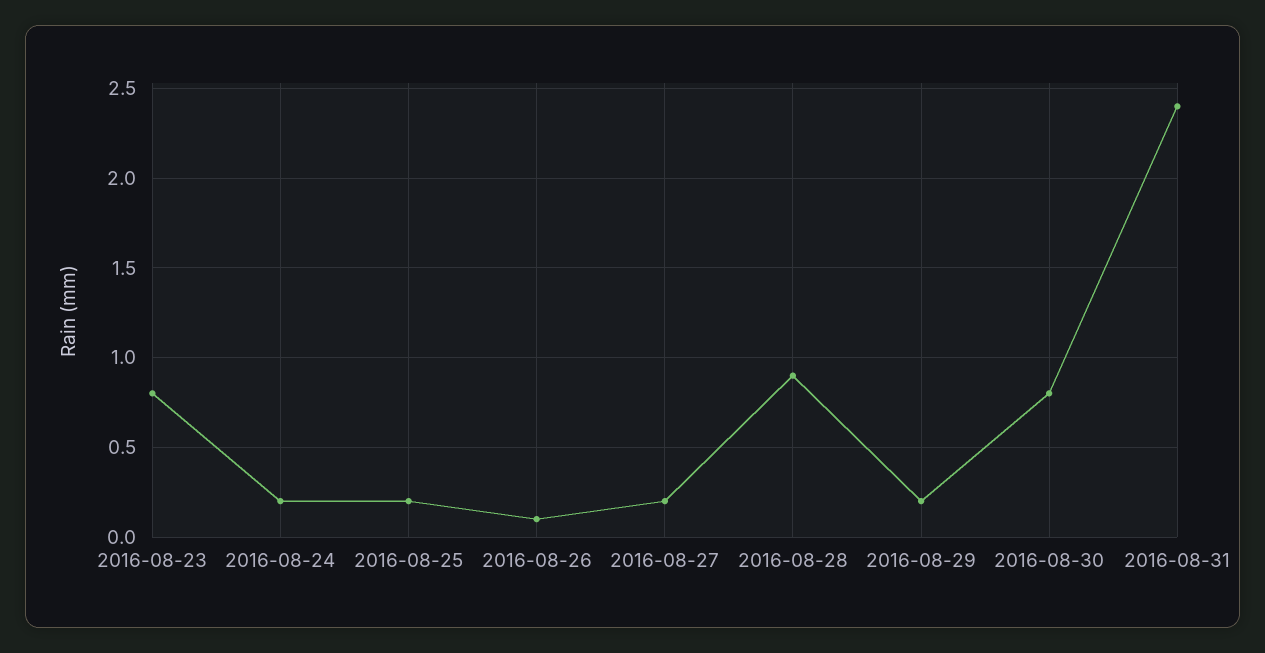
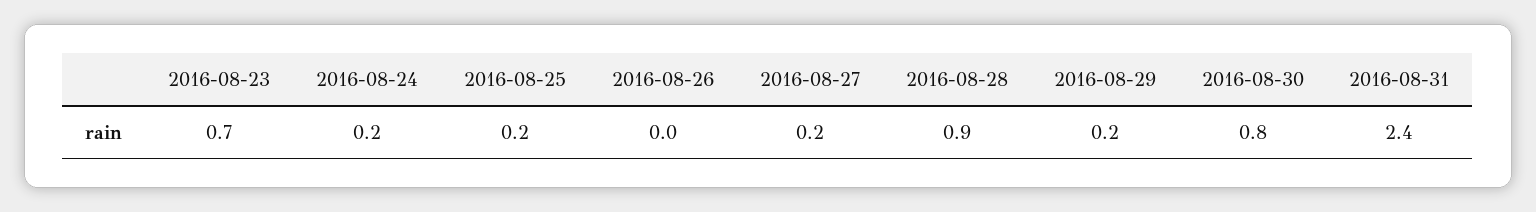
  {
-   "2016-08-23": 0.8,
+   "2016-08-23": 0.7,
    "2016-08-24": 0.2,
    "2016-08-25": 0.2,
-   "2016-08-26": 0.1,
+   "2016-08-26": 0,
    "2016-08-27": 0.2,
    "2016-08-28": 0.9,
    "2016-08-29": 0.2,
    "2016-08-30": 0.8,
    "2016-08-31": 2.4
  }

